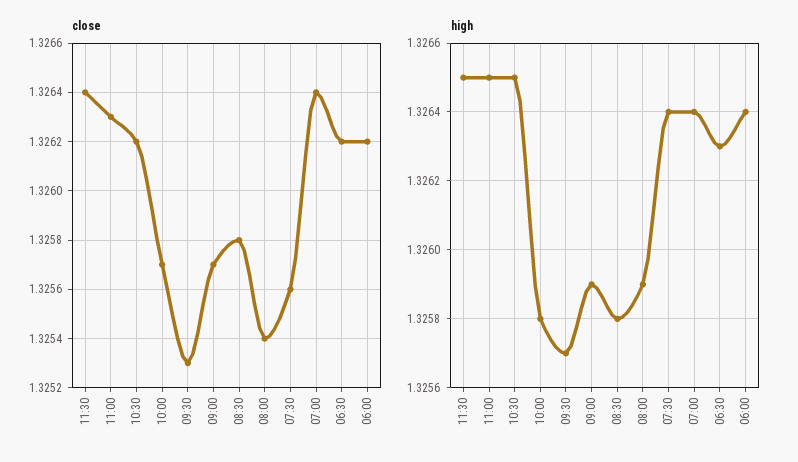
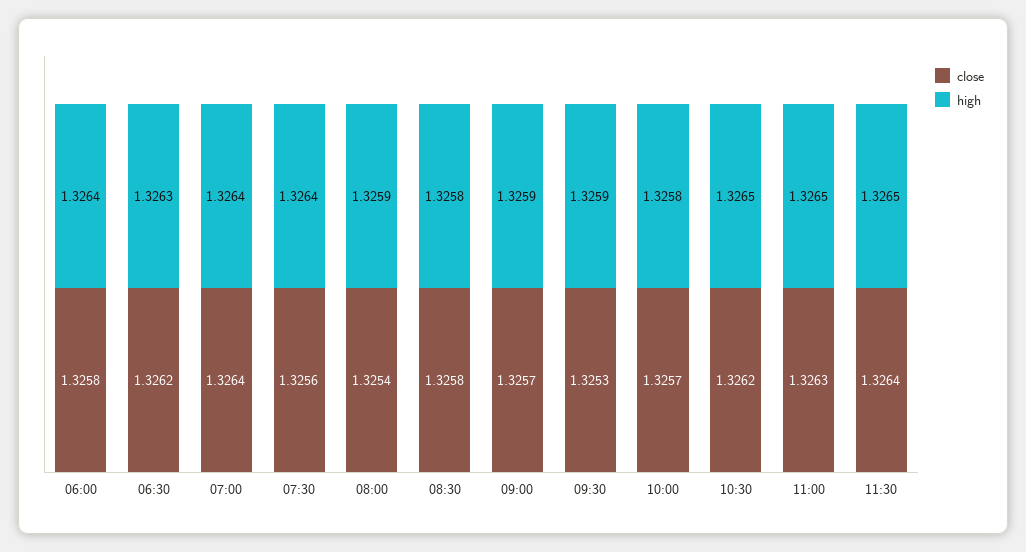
  {
    "close": {
      "11:30": 1.3264,
      "11:00": 1.3263,
      "10:30": 1.3262,
      "10:00": 1.3257,
      "09:30": 1.3253,
      "09:00": 1.3257,
      "08:30": 1.3258,
      "08:00": 1.3254,
      "07:30": 1.3256,
      "07:00": 1.3264,
      "06:30": 1.3262,
-     "06:00": 1.3262
+     "06:00": 1.3258
    },
    "high": {
      "11:30": 1.3265,
      "11:00": 1.3265,
      "10:30": 1.3265,
      "10:00": 1.3258,
-     "09:30": 1.3257,
+     "09:30": 1.3259,
      "09:00": 1.3259,
      "08:30": 1.3258,
      "08:00": 1.3259,
      "07:30": 1.3264,
      "07:00": 1.3264,
      "06:30": 1.3263,
      "06:00": 1.3264
    }
  }

